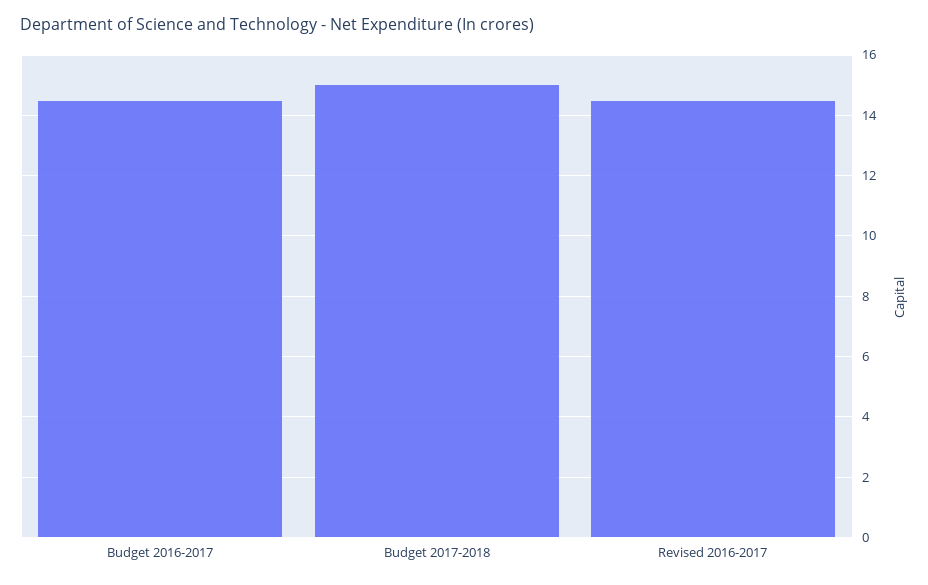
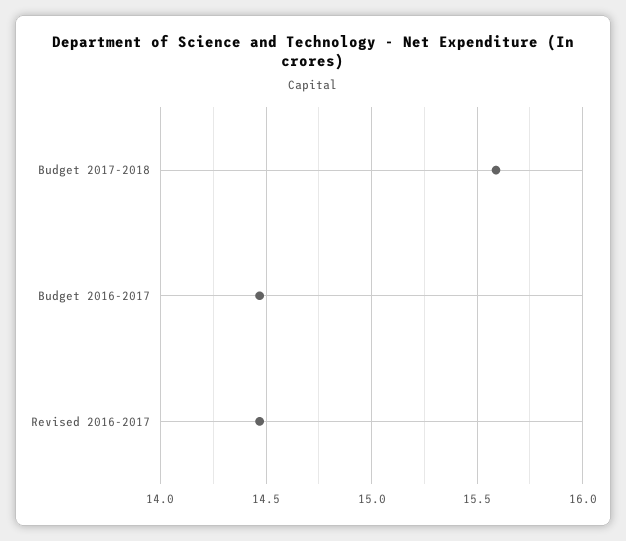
  {
    "Budget 2016-2017": 14.45,
-   "Budget 2017-2018": 15,
+   "Budget 2017-2018": 15.6,
    "Revised 2016-2017": 14.45
  }

